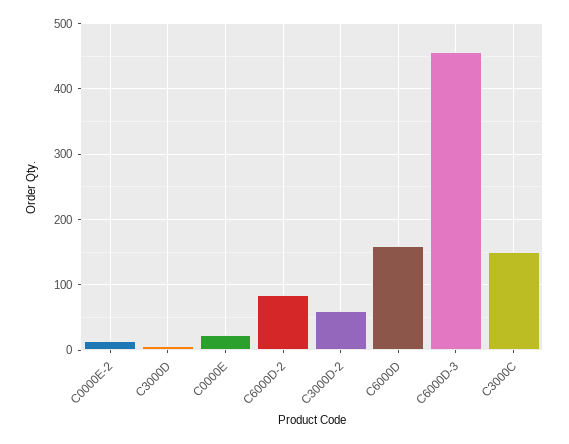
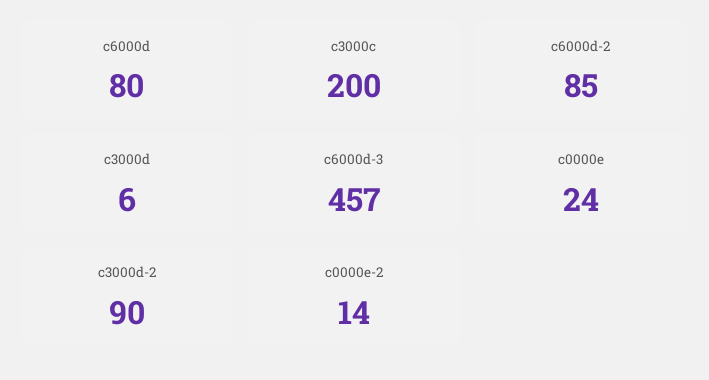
  {
    "C0000E-2": 14,
    "C3000D": 6,
    "C0000E": 24,
    "C6000D-2": 85,
-   "C3000D-2": 60,
+   "C3000D-2": 90,
-   "C6000D": 160,
+   "C6000D": 80,
    "C6000D-3": 457,
-   "C3000C": 150
+   "C3000C": 200
  }

